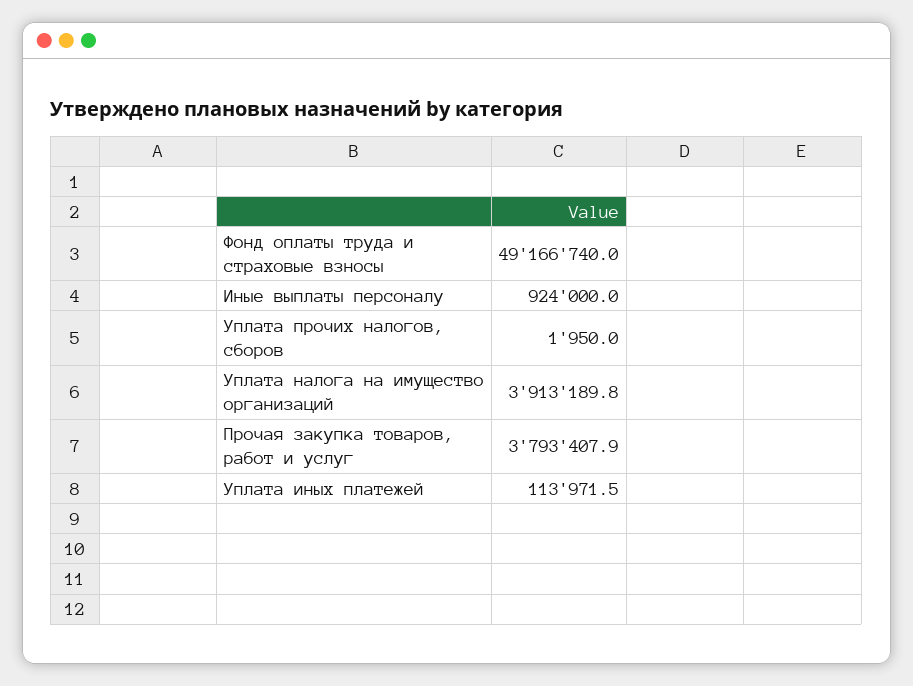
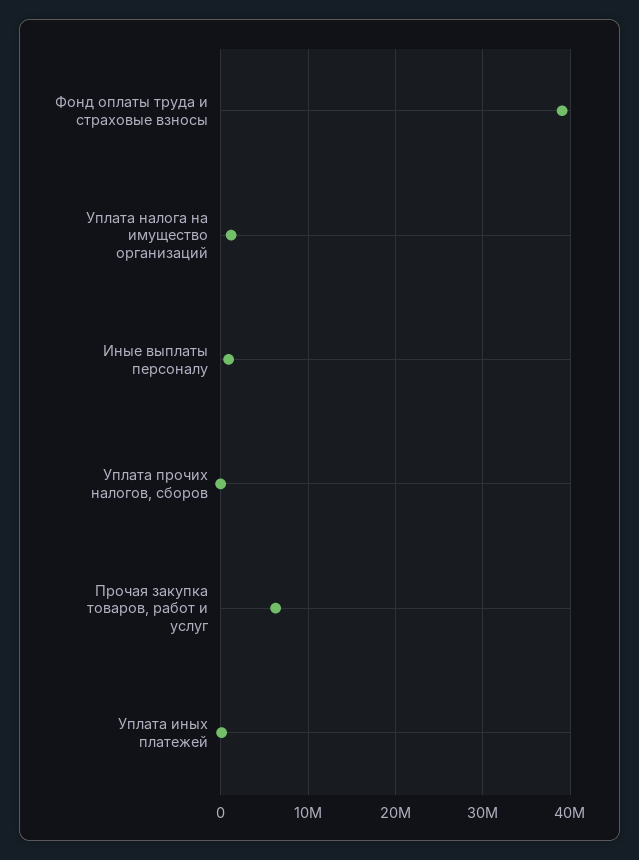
  {
-   "Фонд оплаты труда и страховые взносы": 49166740,
+   "Фонд оплаты труда и страховые взносы": 39000000,
    "Иные выплаты персоналу": 924000,
    "Уплата прочих налогов, сборов": 1950,
-   "Уплата налога на имущество организаций": 3913189.8,
+   "Уплата налога на имущество организаций": 1000000,
-   "Прочая закупка товаров, работ и услуг": 3793407.9,
+   "Прочая закупка товаров, работ и услуг": 6000000,
    "Уплата иных платежей": 113971.5
  }

